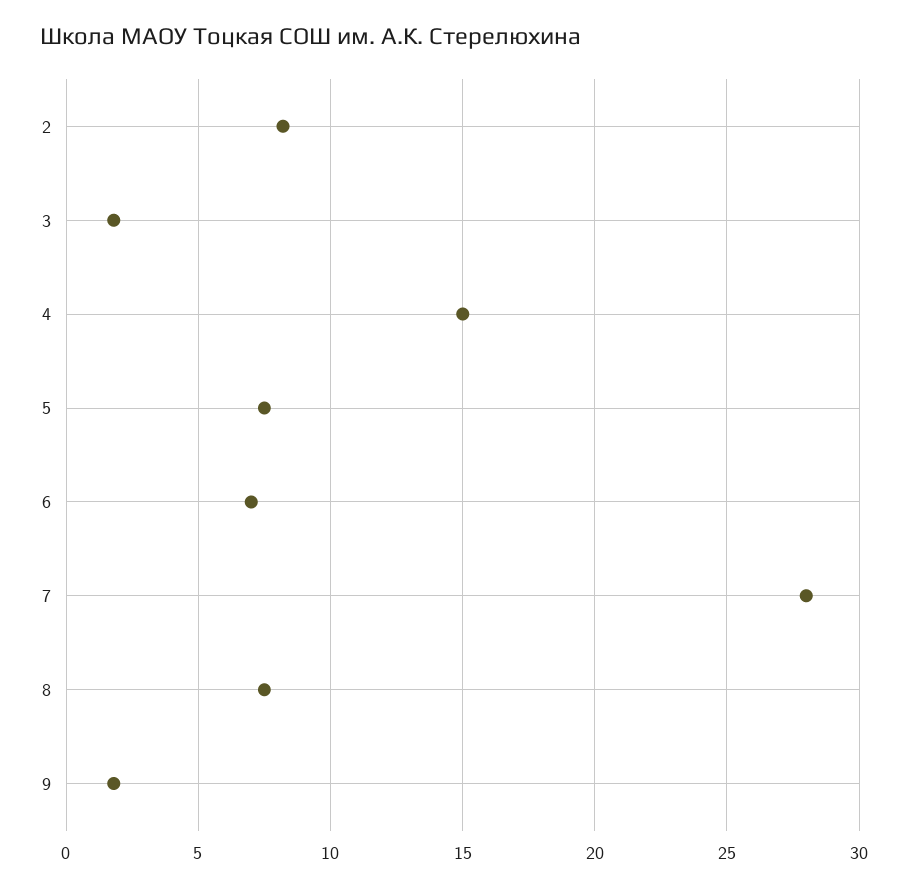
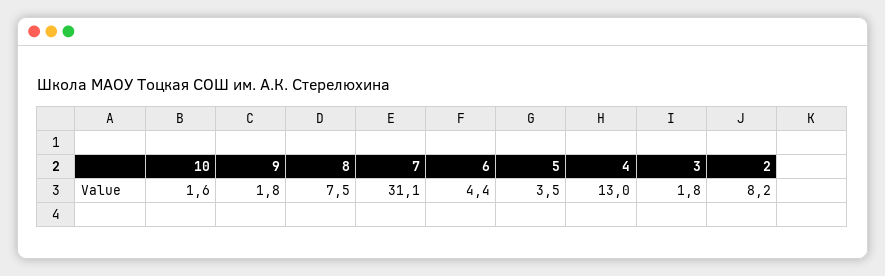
  {
    "2": 8.2,
    "3": 1.8,
-   "4": 15,
+   "4": 13,
-   "5": 7.5,
+   "5": 3.5,
-   "6": 7,
+   "6": 4.4,
-   "7": 28,
+   "7": 31.1,
    "8": 7.5,
-   "9": 1.8
+   "9": 1.8,
+   "10": 1.6
  }

